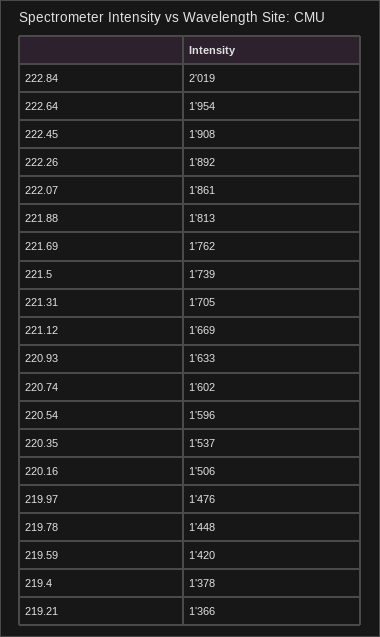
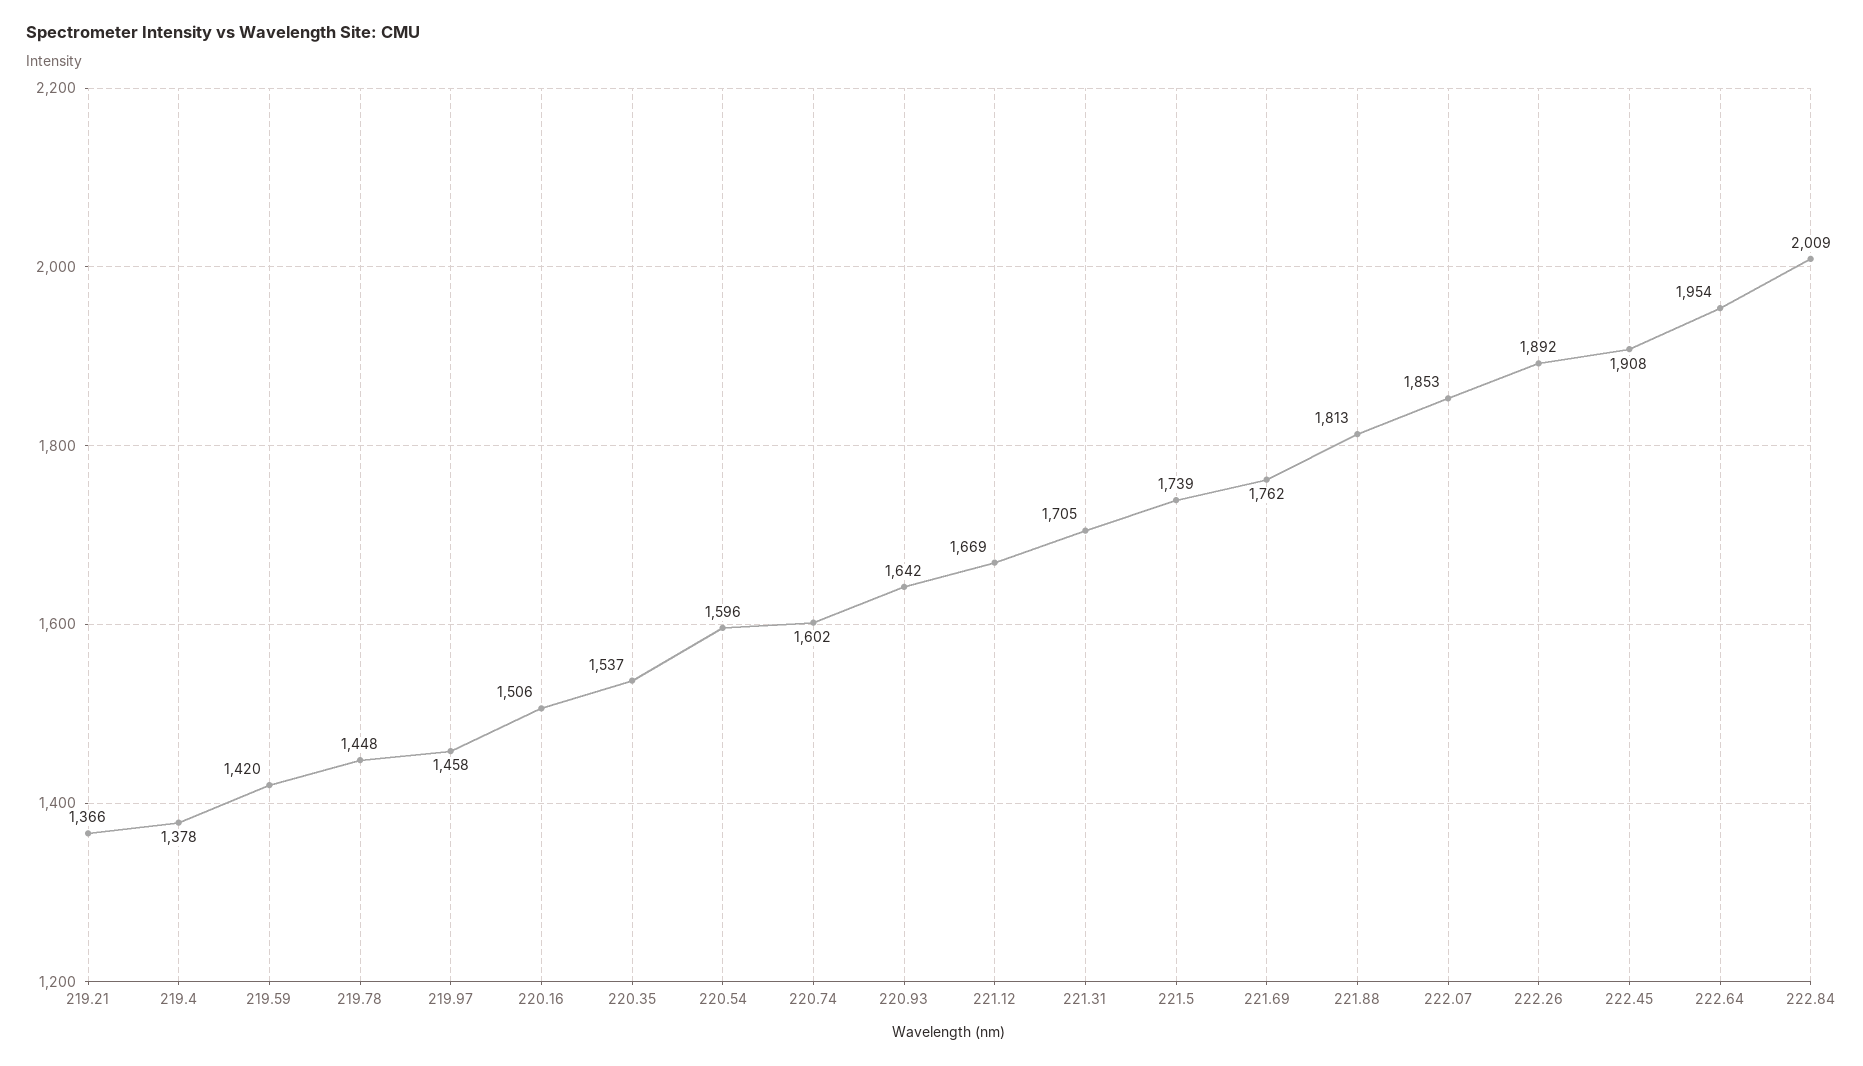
  {
-   "222.84": 2019,
+   "222.84": 2009,
    "222.64": 1954,
    "222.45": 1908,
    "222.26": 1892,
-   "222.07": 1861,
+   "222.07": 1853,
    "221.88": 1813,
    "221.69": 1762,
    "221.5": 1739,
    "221.31": 1705,
    "221.12": 1669,
-   "220.93": 1633,
+   "220.93": 1642,
    "220.74": 1602,
    "220.54": 1596,
    "220.35": 1537,
    "220.16": 1506,
-   "219.97": 1476,
+   "219.97": 1458,
    "219.78": 1448,
    "219.59": 1420,
    "219.4": 1378,
    "219.21": 1366
  }

